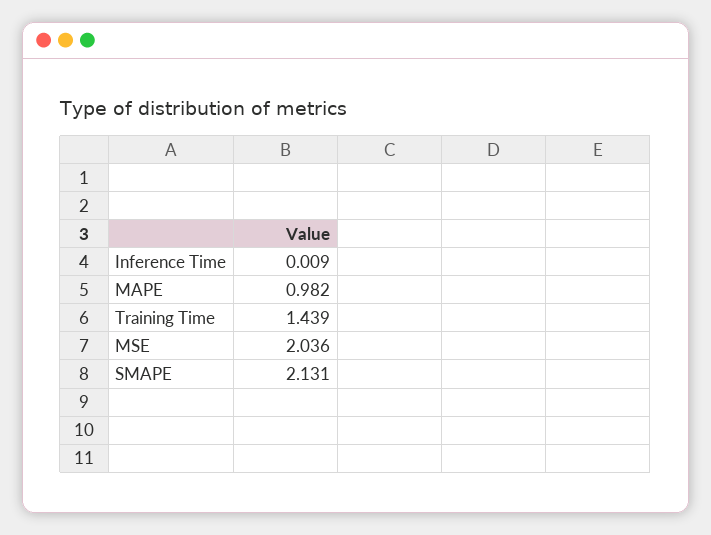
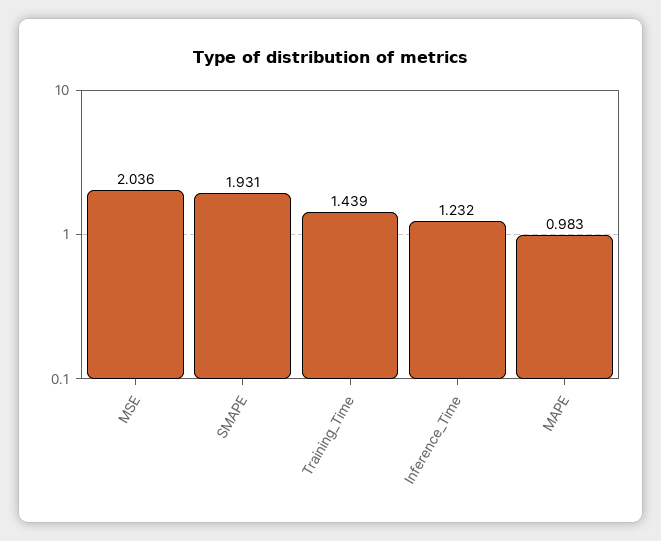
  {
-   "Inference Time": 0.009,
+   "Inference Time": 1.232,
-   "MAPE": 0.982,
+   "MAPE": 0.983,
    "Training Time": 1.439,
    "MSE": 2.036,
-   "SMAPE": 2.131
+   "SMAPE": 1.931
  }

